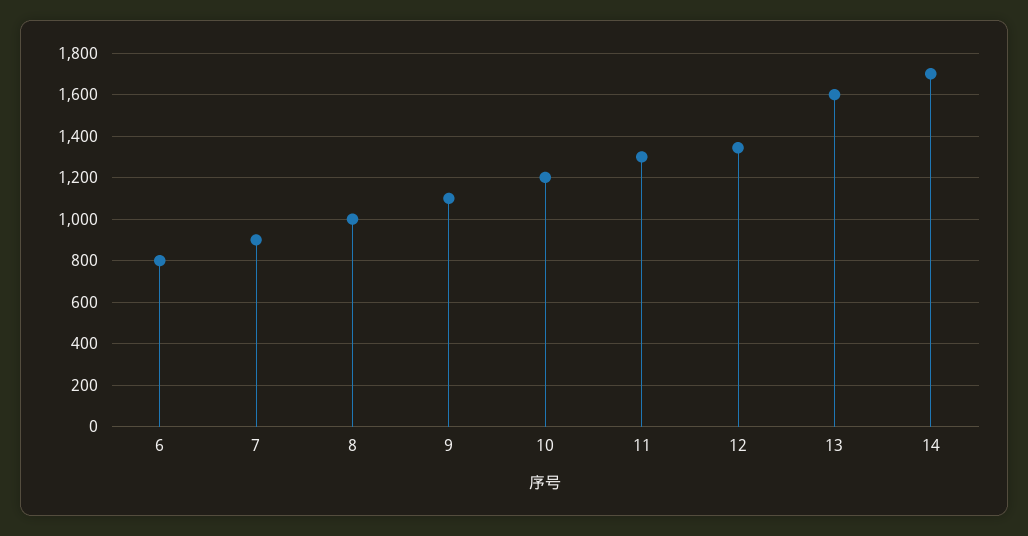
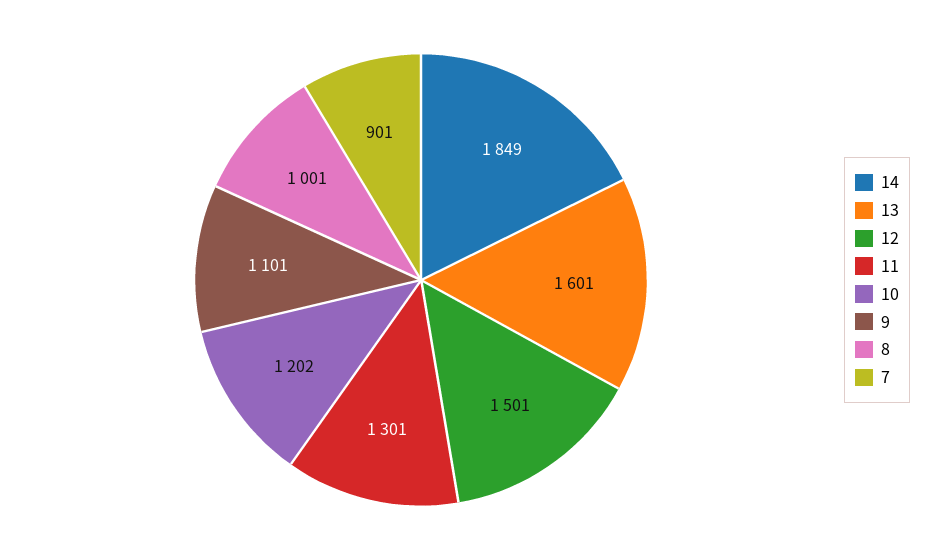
  {
-   "6": 800,
    "7": 901,
    "8": 1001,
    "9": 1101,
    "10": 1202,
    "11": 1301,
-   "12": 1350,
+   "12": 1501,
    "13": 1601,
-   "14": 1700
+   "14": 1849
  }

